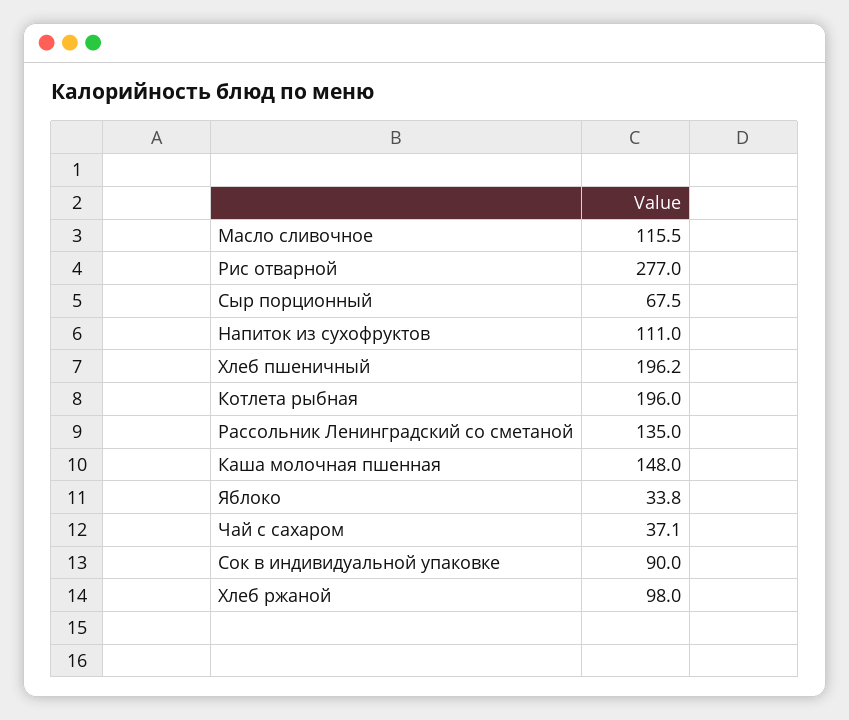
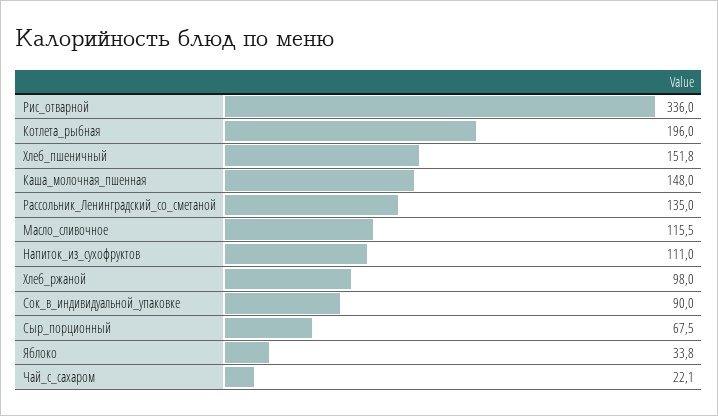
  {
    "Масло сливочное": 115.5,
-   "Рис отварной": 277,
+   "Рис отварной": 336,
    "Сыр порционный": 67.5,
    "Напиток из сухофруктов": 111,
-   "Хлеб пшеничный": 196.2,
+   "Хлеб пшеничный": 151.8,
    "Котлета рыбная": 196,
    "Рассольник Ленинградский со сметаной": 135,
    "Каша молочная пшенная": 148,
    "Яблоко": 33.8,
-   "Чай с сахаром": 37.1,
+   "Чай с сахаром": 22.1,
    "Сок в индивидуальной упаковке": 90,
    "Хлеб ржаной": 98
  }

